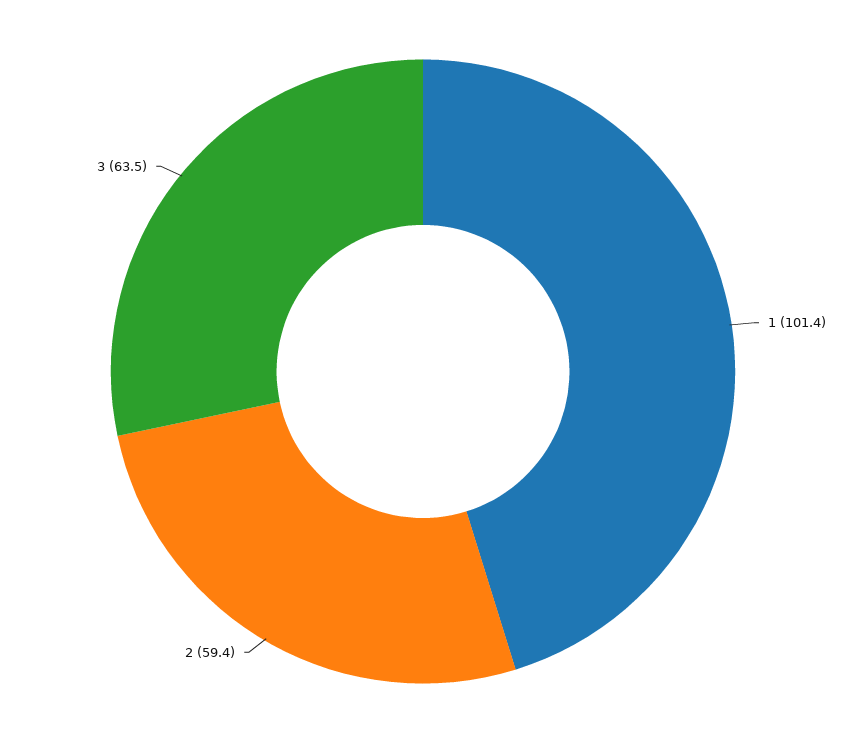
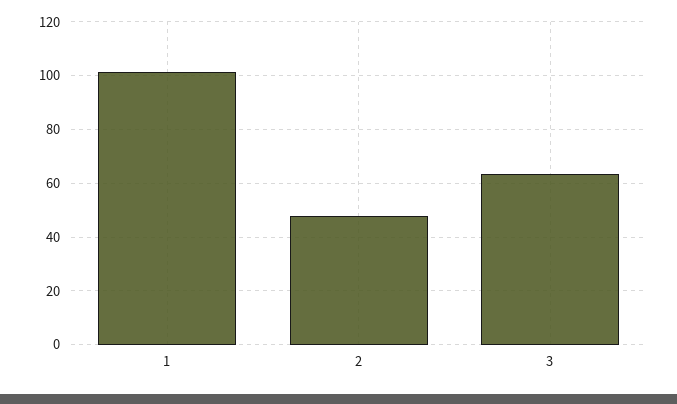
  {
    "1": 101.4,
-   "2": 59.4,
+   "2": 47.5,
    "3": 63.5
  }

